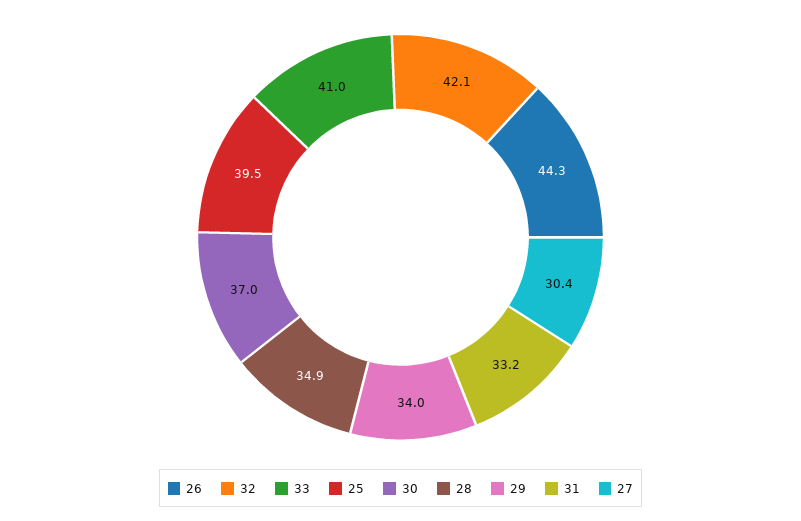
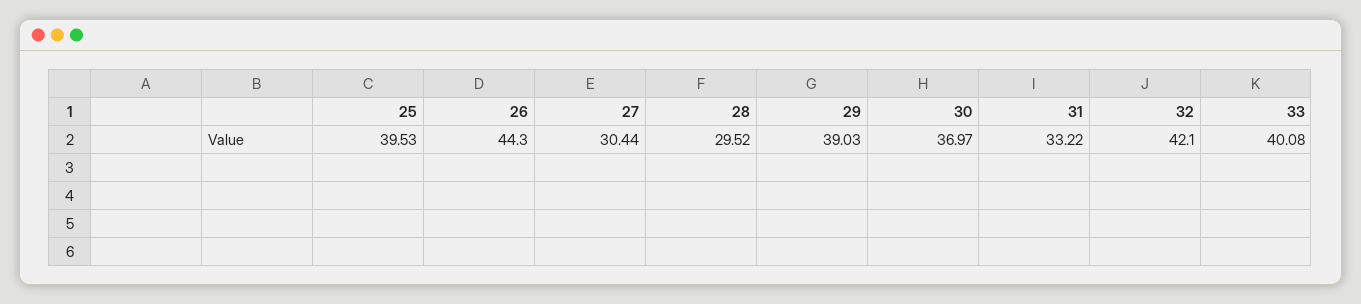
  {
    "26": 44.3,
    "32": 42.1,
-   "33": 41,
+   "33": 40.08,
    "25": 39.53,
    "30": 36.97,
-   "28": 34.9,
+   "28": 29.52,
-   "29": 34,
+   "29": 39.03,
    "31": 33.22,
    "27": 30.44
  }

